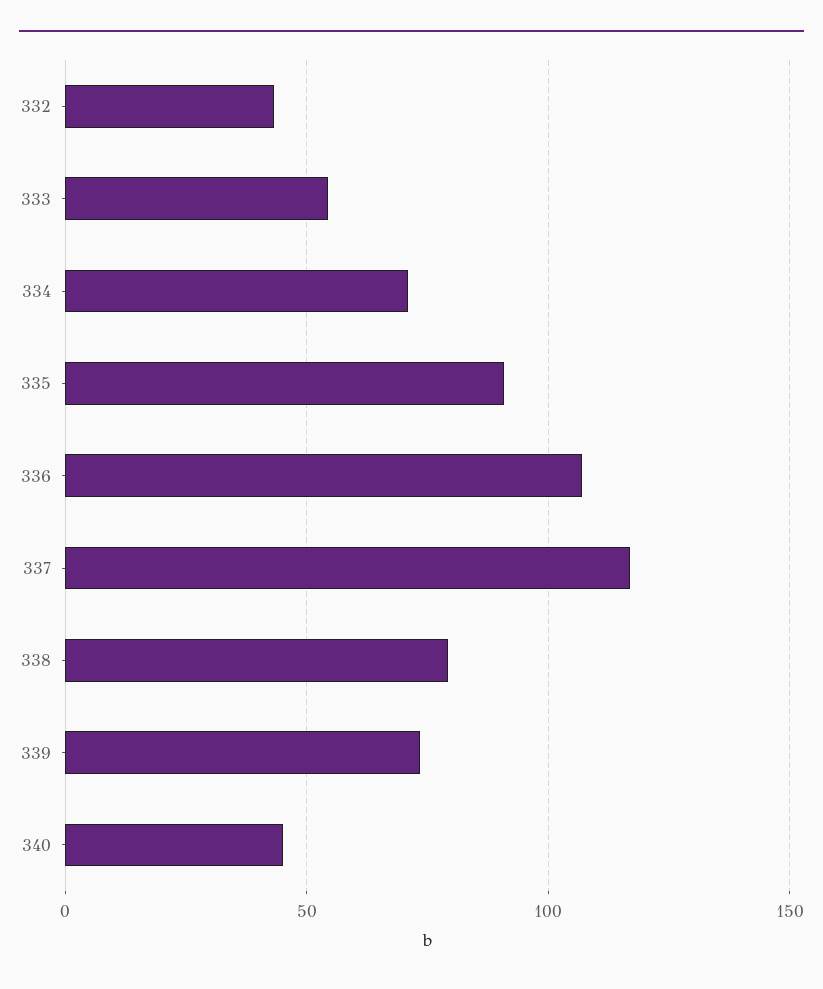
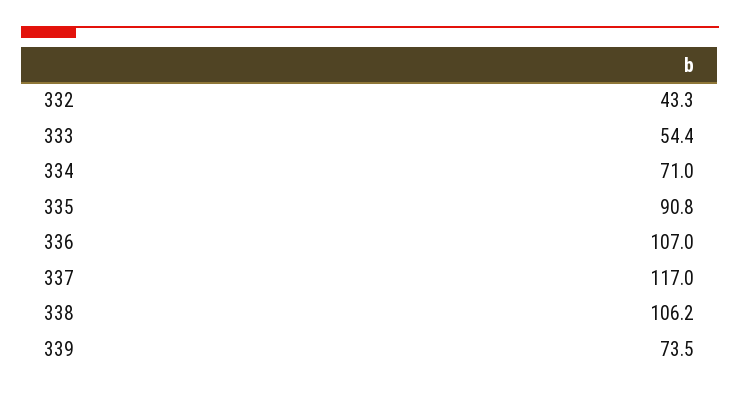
  {
    "332": 43.3,
    "333": 54.4,
    "334": 71,
    "335": 90.8,
    "336": 107,
    "337": 117,
-   "338": 80,
+   "338": 106.2,
-   "339": 73.5,
+   "339": 73.5
-   "340": 45
  }

